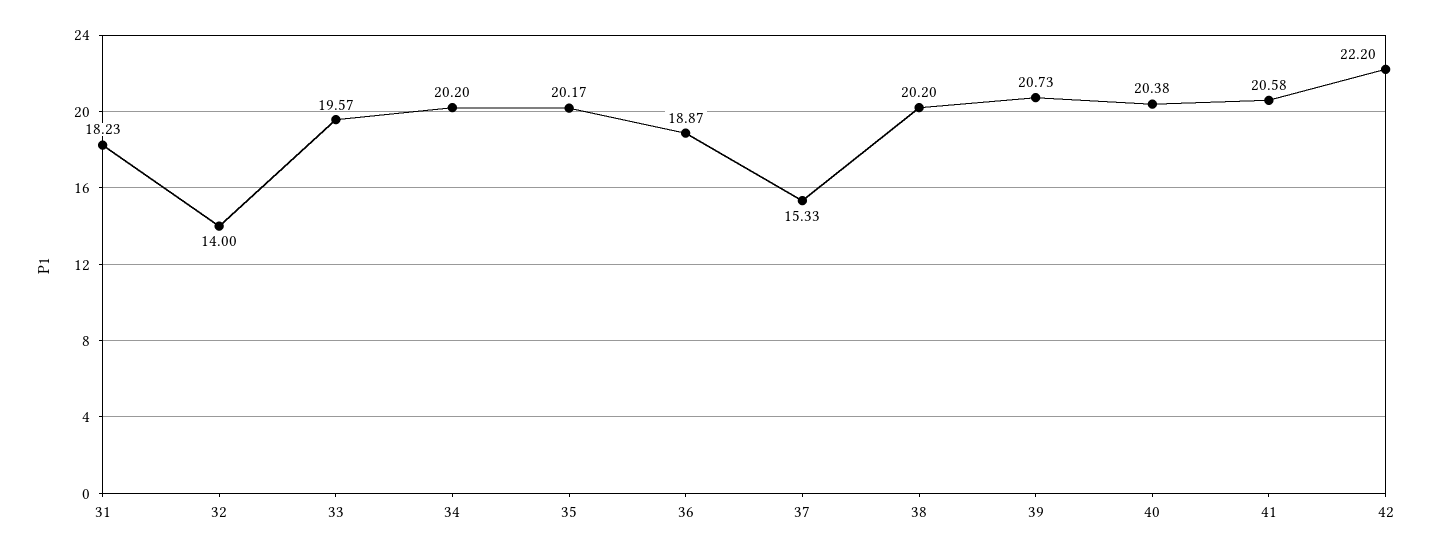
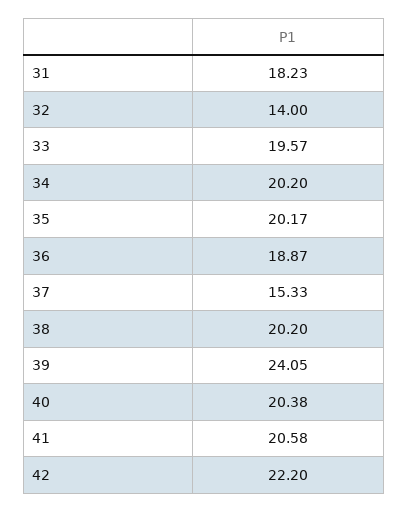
  {
    "31": 18.23,
    "32": 14,
    "33": 19.57,
    "34": 20.2,
    "35": 20.17,
    "36": 18.87,
    "37": 15.33,
    "38": 20.2,
-   "39": 20.73,
+   "39": 24.05,
    "40": 20.38,
    "41": 20.58,
    "42": 22.2
  }

